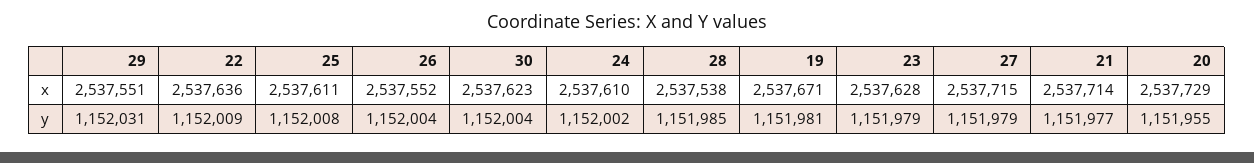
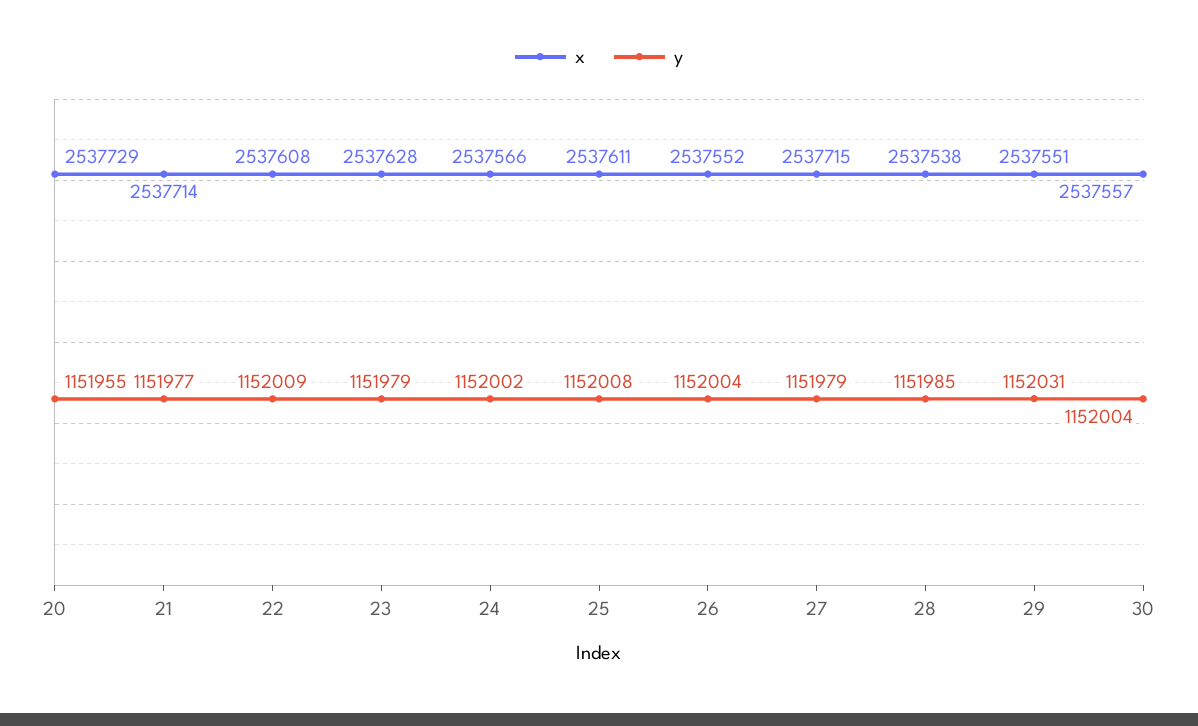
  {
    "x": {
      "29": 2537551,
-     "22": 2537636,
+     "22": 2537608,
      "25": 2537611,
      "26": 2537552,
-     "30": 2537623,
+     "30": 2537557,
-     "24": 2537610,
+     "24": 2537566,
      "28": 2537538,
-     "19": 2537671,
      "23": 2537628,
      "27": 2537715,
      "21": 2537714,
      "20": 2537729
    },
    "y": {
      "29": 1152031,
      "22": 1152009,
      "25": 1152008,
      "26": 1152004,
      "30": 1152004,
      "24": 1152002,
      "28": 1151985,
-     "19": 1151981,
      "23": 1151979,
      "27": 1151979,
      "21": 1151977,
      "20": 1151955
    }
  }

